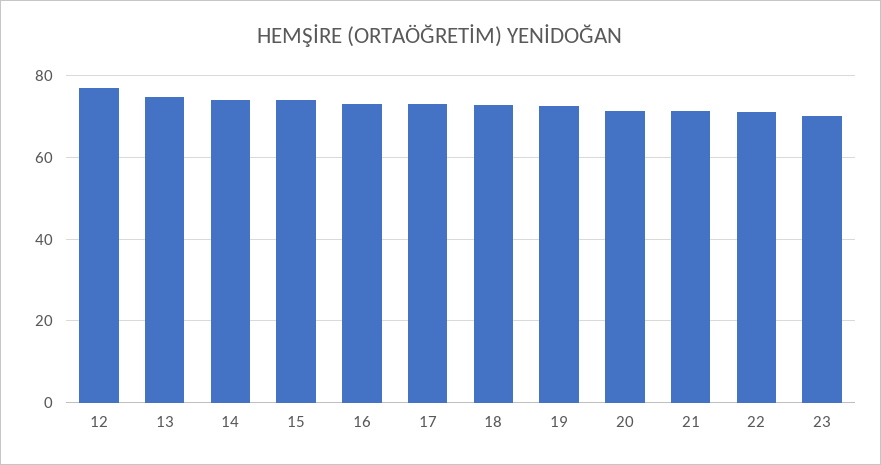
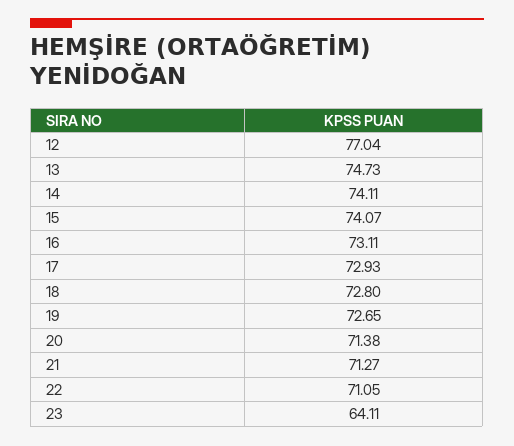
  {
    "12": 77.04,
    "13": 74.73,
    "14": 74.11,
    "15": 74.07,
    "16": 73.11,
    "17": 72.93,
    "18": 72.8,
    "19": 72.65,
    "20": 71.38,
    "21": 71.27,
    "22": 71.05,
-   "23": 70
+   "23": 64.11
  }

